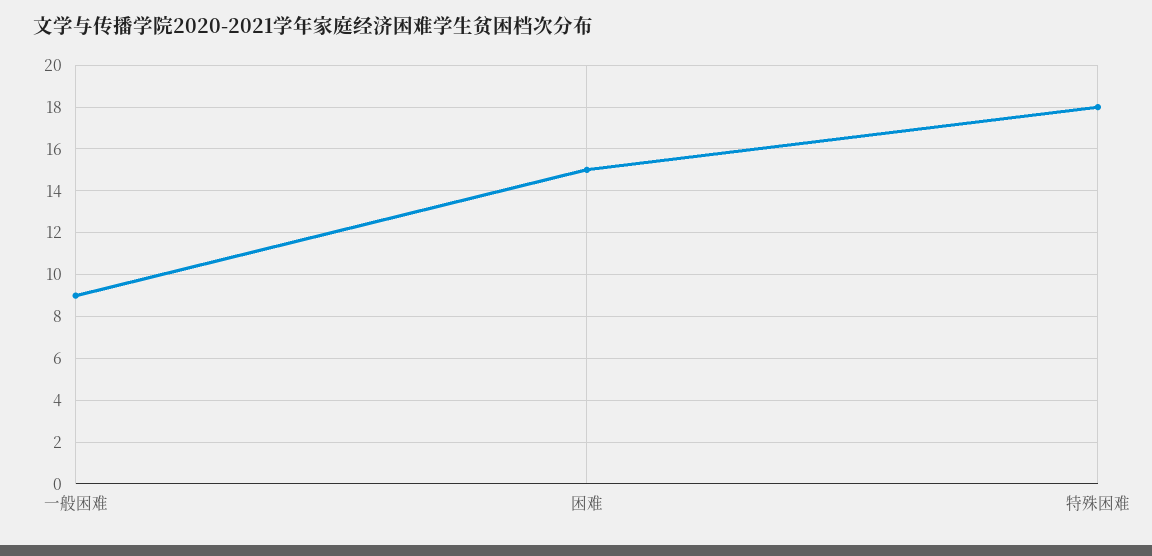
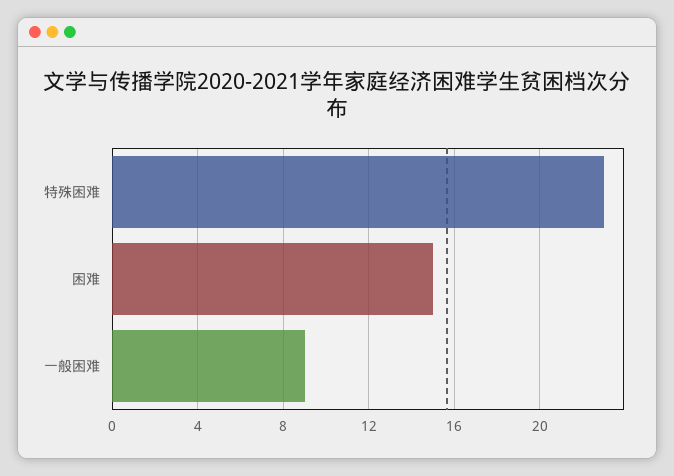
  {
    "一般困难": 9,
    "困难": 15,
-   "特殊困难": 18
+   "特殊困难": 23
  }

